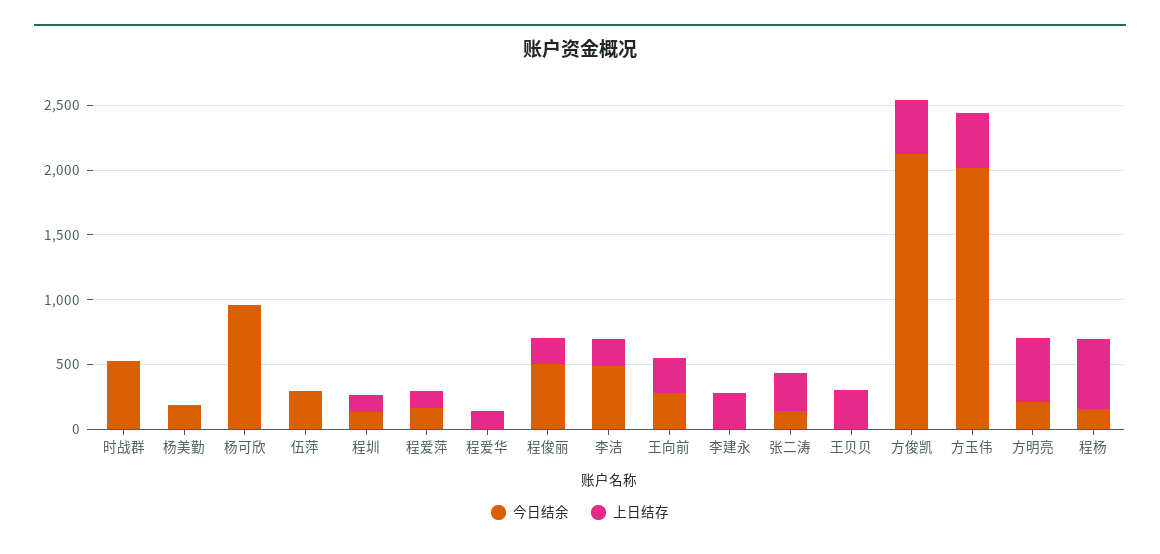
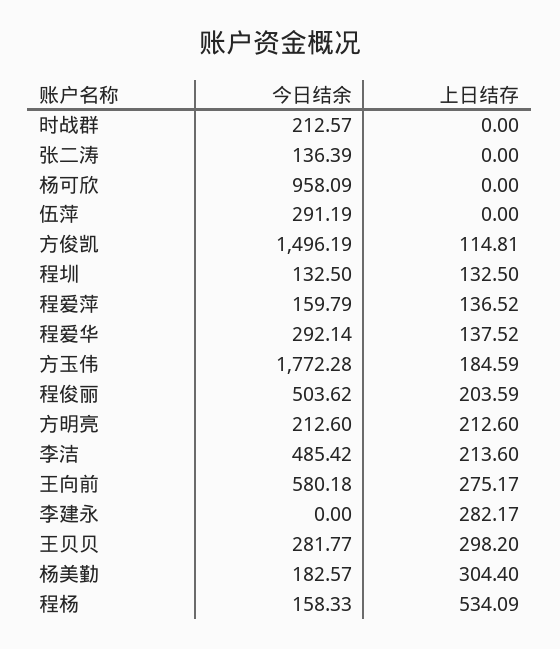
  {
    "今日结余": {
-     "时战群": 500,
+     "时战群": 212.57,
      "杨美勤": 182.57,
      "杨可欣": 958.09,
      "伍萍": 291.19,
      "程圳": 132.5,
      "程爱萍": 159.79,
-     "程爱华": 0,
+     "程爱华": 292.14,
      "程俊丽": 503.62,
      "李洁": 485.42,
-     "王向前": 300,
+     "王向前": 580.18,
      "李建永": 0,
      "张二涛": 136.39,
-     "王贝贝": 0,
+     "王贝贝": 281.77,
-     "方俊凯": 2100,
+     "方俊凯": 1496.19,
-     "方玉伟": 2000,
+     "方玉伟": 1772.28,
      "方明亮": 212.6,
      "程杨": 158.33
    },
    "上日结存": {
      "时战群": 0,
-     "杨美勤": 0,
+     "杨美勤": 304.4,
      "杨可欣": 0,
      "伍萍": 0,
      "程圳": 132.5,
      "程爱萍": 136.52,
      "程爱华": 137.52,
      "程俊丽": 203.59,
      "李洁": 213.6,
      "王向前": 275.17,
      "李建永": 282.17,
-     "张二涛": 300,
+     "张二涛": 0,
      "王贝贝": 298.2,
-     "方俊凯": 400,
+     "方俊凯": 114.81,
-     "方玉伟": 400,
+     "方玉伟": 184.59,
-     "方明亮": 500,
+     "方明亮": 212.6,
      "程杨": 534.09
    }
  }

